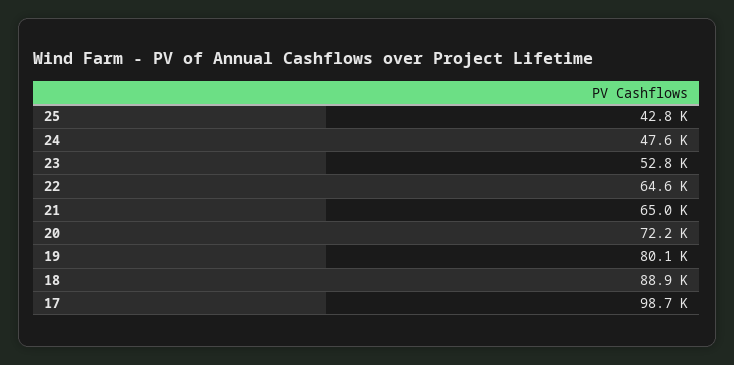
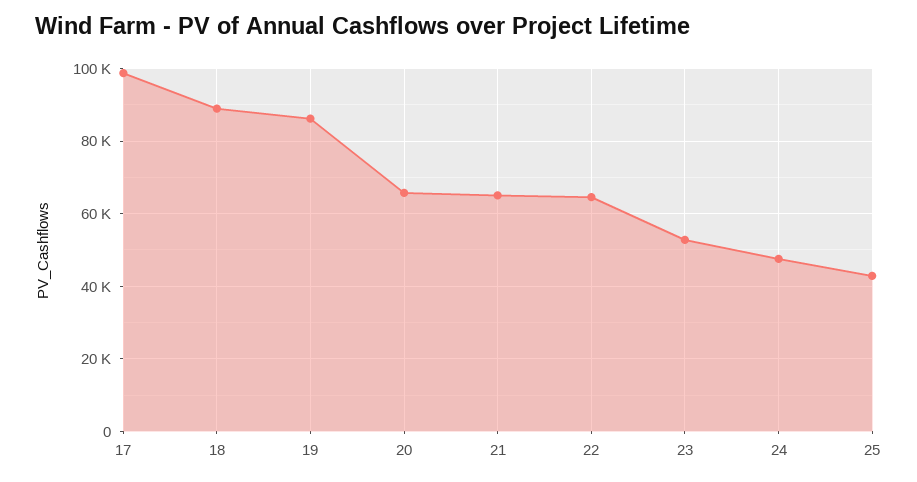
  {
    "25": 42800,
    "24": 47600,
    "23": 52800,
    "22": 64600,
    "21": 65000,
-   "20": 72200,
+   "20": 66000,
-   "19": 80100,
+   "19": 86000,
    "18": 88900,
    "17": 98700
  }

